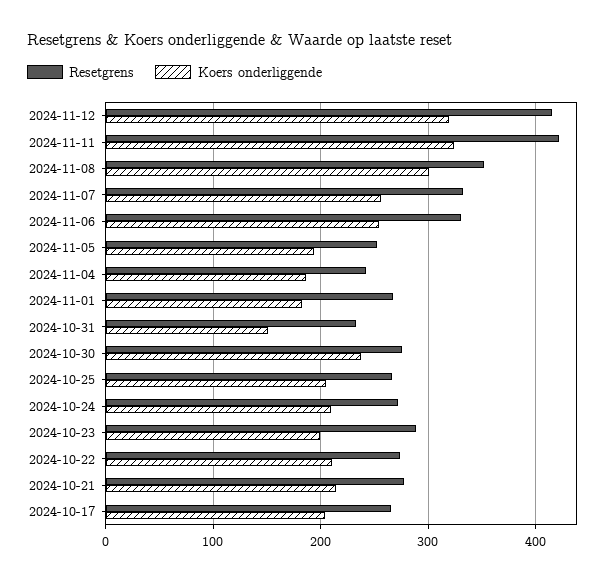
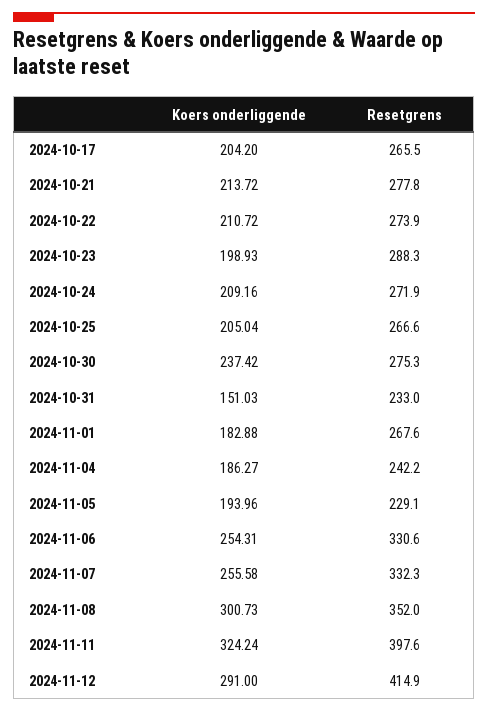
  {
    "Resetgrens": {
      "2024-11-12": 414.9,
-     "2024-11-11": 420,
+     "2024-11-11": 397.6,
      "2024-11-08": 352,
      "2024-11-07": 332.3,
      "2024-11-06": 330.6,
-     "2024-11-05": 250,
+     "2024-11-05": 229.1,
      "2024-11-04": 242.2,
      "2024-11-01": 267.6,
      "2024-10-31": 233,
      "2024-10-30": 275.3,
      "2024-10-25": 266.6,
      "2024-10-24": 271.9,
      "2024-10-23": 288.3,
      "2024-10-22": 273.9,
      "2024-10-21": 277.8,
      "2024-10-17": 265.5
    },
    "Koers onderliggende": {
-     "2024-11-12": 320,
+     "2024-11-12": 291,
      "2024-11-11": 324.24,
      "2024-11-08": 300.73,
      "2024-11-07": 255.58,
      "2024-11-06": 254.31,
      "2024-11-05": 193.96,
      "2024-11-04": 186.27,
      "2024-11-01": 182.88,
      "2024-10-31": 151.03,
      "2024-10-30": 237.42,
      "2024-10-25": 205.04,
      "2024-10-24": 209.16,
      "2024-10-23": 198.93,
      "2024-10-22": 210.72,
      "2024-10-21": 213.72,
      "2024-10-17": 204.2
    }
  }

